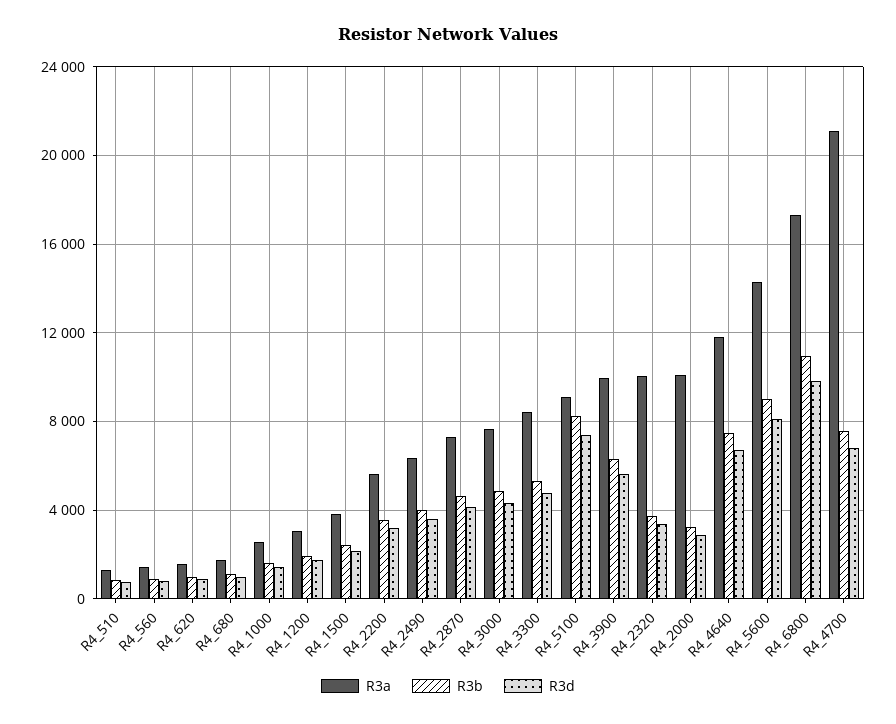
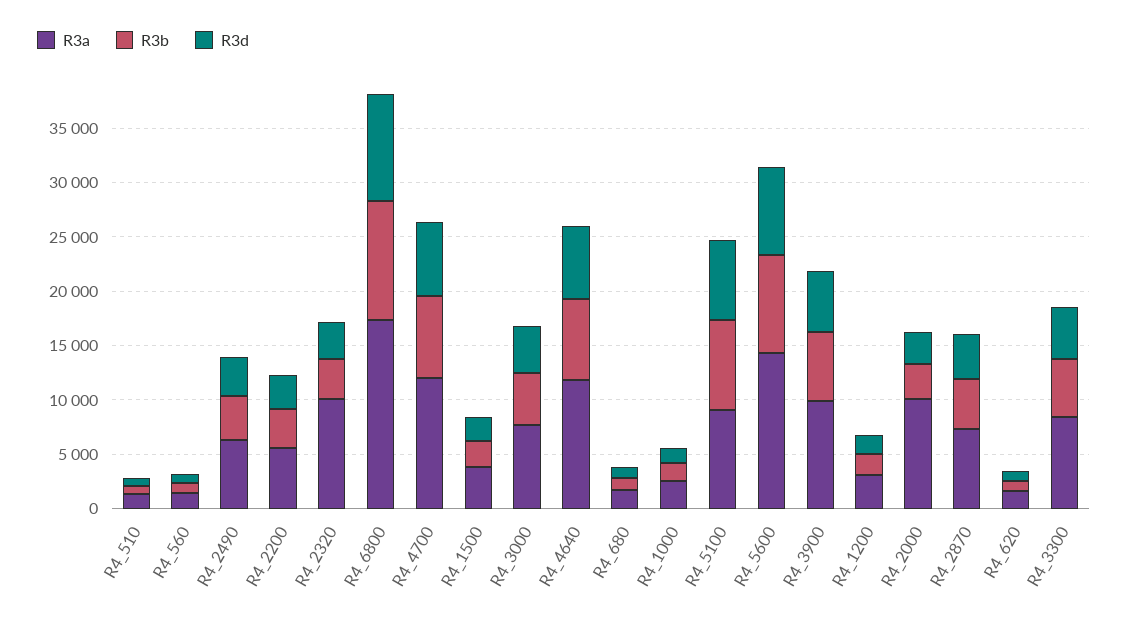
  {
    "R3a": {
      "R4_510": 1500,
      "R4_560": 1500,
      "R4_620": 1500,
      "R4_680": 1500,
      "R4_1000": 2500,
      "R4_1200": 3000,
      "R4_1500": 4000,
      "R4_2200": 5500,
      "R4_2490": 6500,
      "R4_2870": 7500,
      "R4_3000": 7500,
      "R4_3300": 8500,
      "R4_5100": 9000,
      "R4_3900": 10000,
      "R4_2320": 10000,
      "R4_2000": 10000,
      "R4_4640": 12000,
      "R4_5600": 14500,
      "R4_6800": 17500,
-     "R4_4700": 21000
+     "R4_4700": 12000
    },
    "R3b": {
      "R4_510": 1000,
      "R4_560": 1000,
      "R4_620": 1000,
      "R4_680": 1000,
      "R4_1000": 1500,
      "R4_1200": 2000,
      "R4_1500": 2500,
      "R4_2200": 3500,
      "R4_2490": 4000,
      "R4_2870": 4500,
      "R4_3000": 5000,
      "R4_3300": 5500,
      "R4_5100": 8000,
      "R4_3900": 6500,
      "R4_2320": 3500,
      "R4_2000": 3000,
      "R4_4640": 7500,
      "R4_5600": 9000,
      "R4_6800": 11000,
      "R4_4700": 7500
    },
    "R3d": {
      "R4_510": 500,
      "R4_560": 1000,
      "R4_620": 1000,
      "R4_680": 1000,
      "R4_1000": 1500,
      "R4_1200": 1500,
      "R4_1500": 2000,
      "R4_2200": 3000,
      "R4_2490": 3500,
      "R4_2870": 4000,
      "R4_3000": 4500,
      "R4_3300": 5000,
      "R4_5100": 7500,
      "R4_3900": 5500,
      "R4_2320": 3500,
      "R4_2000": 3000,
      "R4_4640": 6500,
      "R4_5600": 8000,
      "R4_6800": 10000,
      "R4_4700": 7000
    }
  }

